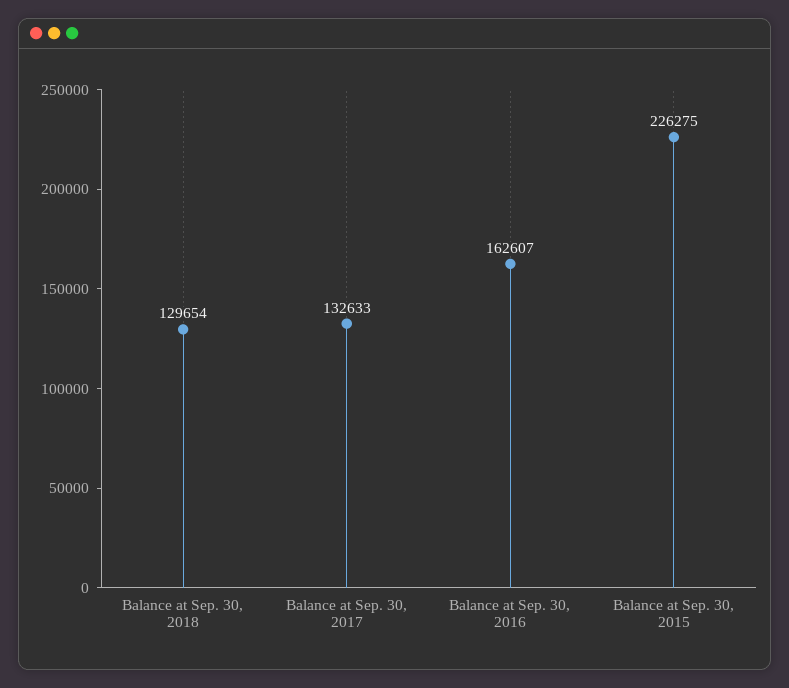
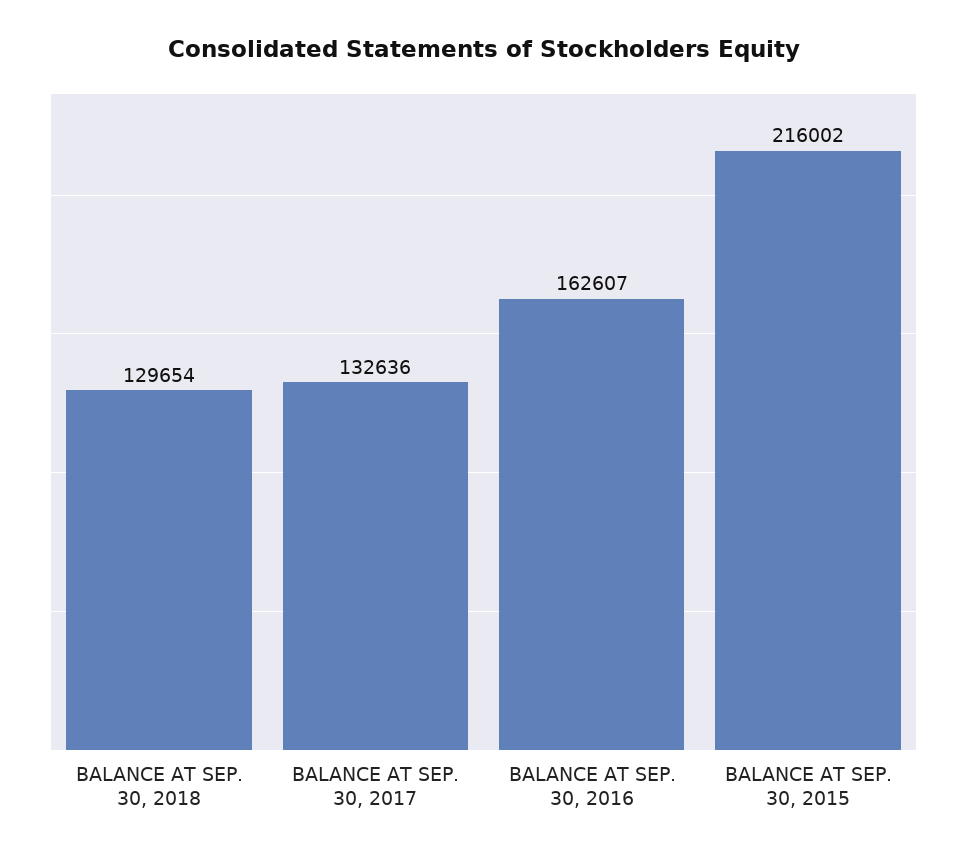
  {
    "Balance at Sep. 30, 2018": 129654,
-   "Balance at Sep. 30, 2017": 132633,
+   "Balance at Sep. 30, 2017": 132636,
    "Balance at Sep. 30, 2016": 162607,
-   "Balance at Sep. 30, 2015": 226275
+   "Balance at Sep. 30, 2015": 216002
  }

